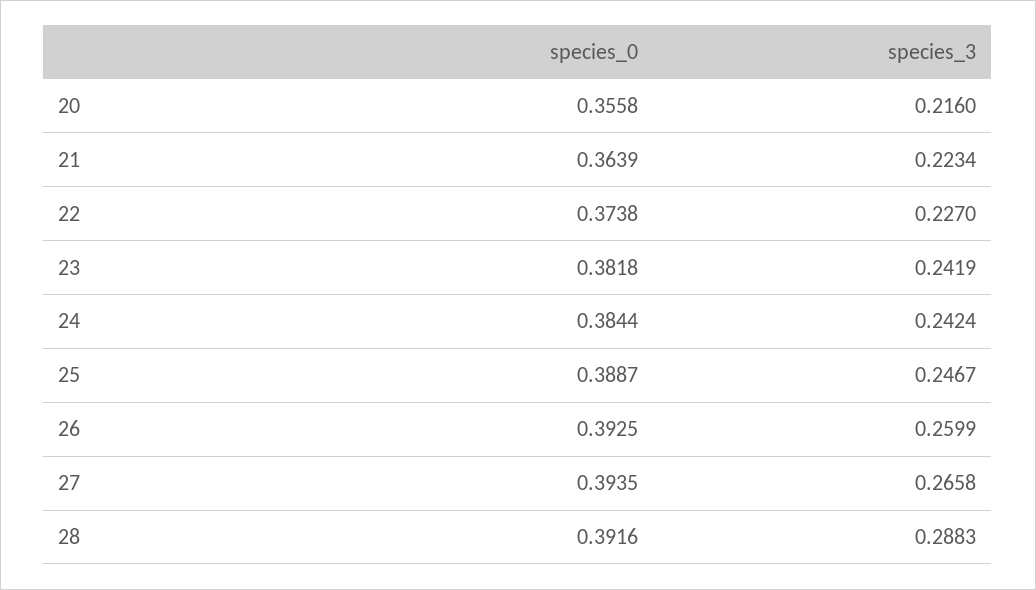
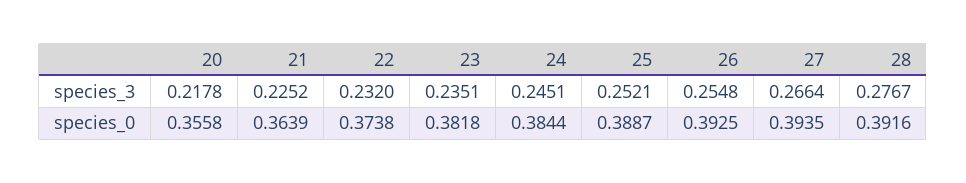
  {
    "species_0": {
      "20": 0.3558,
      "21": 0.3639,
      "22": 0.3738,
      "23": 0.3818,
      "24": 0.3844,
      "25": 0.3887,
      "26": 0.3925,
      "27": 0.3935,
      "28": 0.3916
    },
    "species_3": {
-     "20": 0.216,
+     "20": 0.2178,
-     "21": 0.2234,
+     "21": 0.2252,
-     "22": 0.227,
+     "22": 0.232,
-     "23": 0.2419,
+     "23": 0.2351,
-     "24": 0.2424,
+     "24": 0.2451,
-     "25": 0.2467,
+     "25": 0.2521,
-     "26": 0.2599,
+     "26": 0.2548,
-     "27": 0.2658,
+     "27": 0.2664,
-     "28": 0.2883
+     "28": 0.2767
    }
  }

